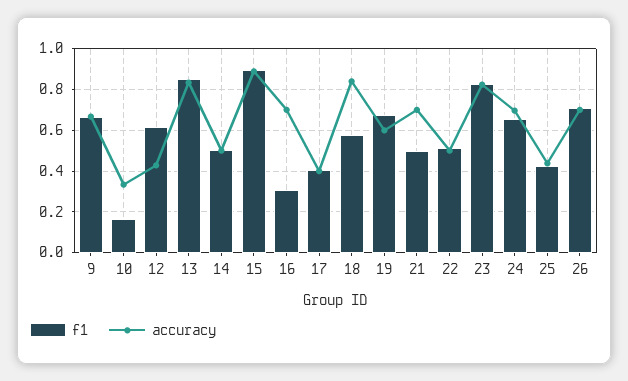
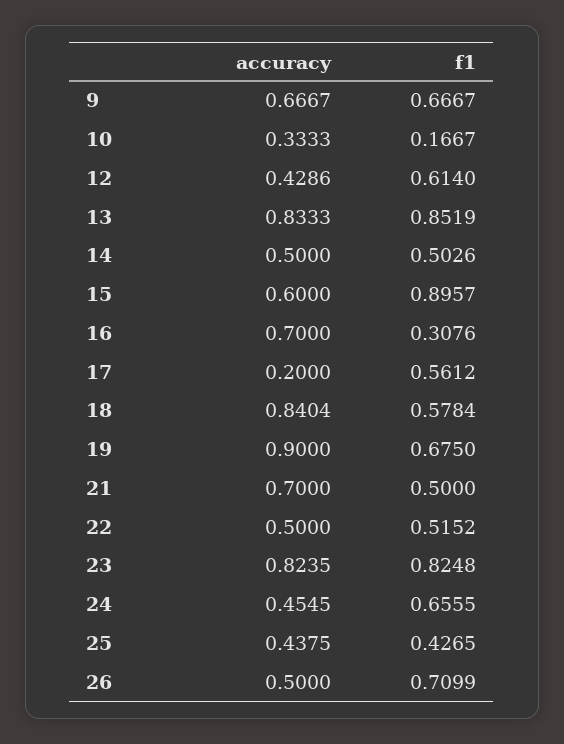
  {
    "f1": {
      "9": 0.6667,
      "10": 0.1667,
      "12": 0.614,
      "13": 0.8519,
      "14": 0.5026,
      "15": 0.8957,
      "16": 0.3076,
-     "17": 0.4,
+     "17": 0.5612,
      "18": 0.5784,
      "19": 0.675,
      "21": 0.5,
      "22": 0.5152,
      "23": 0.8248,
      "24": 0.6555,
      "25": 0.4265,
      "26": 0.7099
    },
    "accuracy": {
      "9": 0.6667,
      "10": 0.3333,
      "12": 0.4286,
      "13": 0.8333,
      "14": 0.5,
-     "15": 0.9,
+     "15": 0.6,
      "16": 0.7,
-     "17": 0.4,
+     "17": 0.2,
      "18": 0.8404,
-     "19": 0.6,
+     "19": 0.9,
      "21": 0.7,
      "22": 0.5,
      "23": 0.8235,
-     "24": 0.7,
+     "24": 0.4545,
      "25": 0.4375,
-     "26": 0.7
+     "26": 0.5
    }
  }

